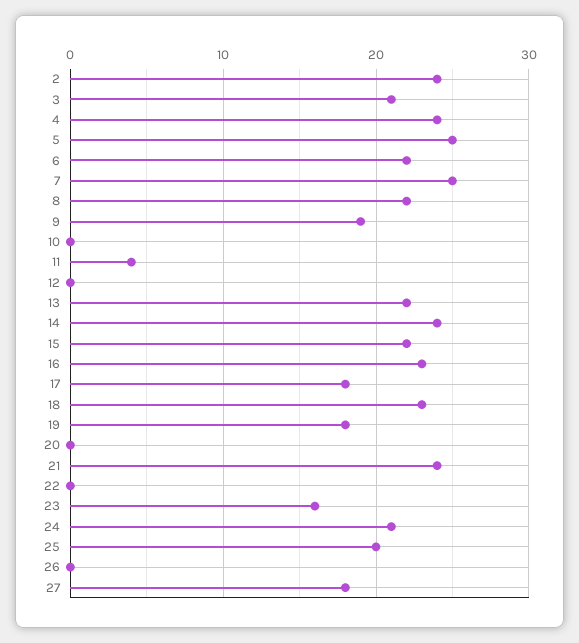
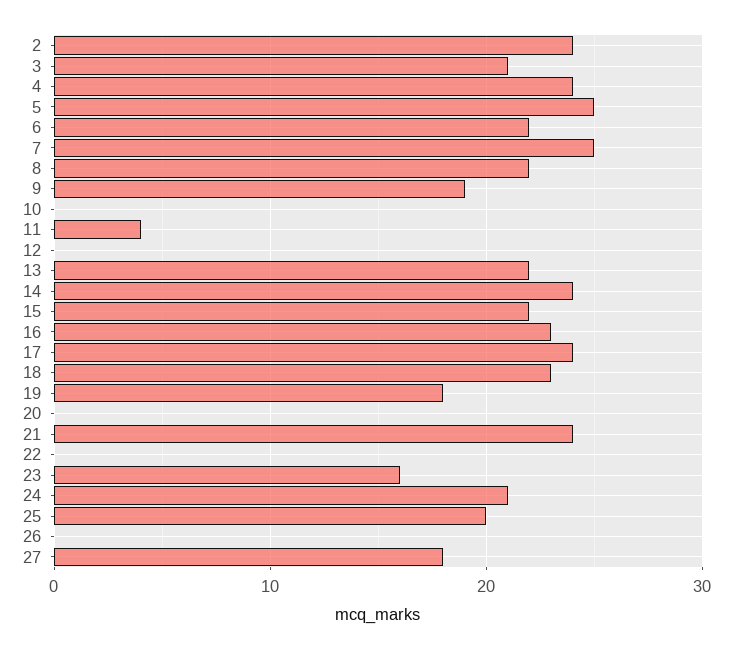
  {
    "2": 24,
    "3": 21,
    "4": 24,
    "5": 25,
    "6": 22,
    "7": 25,
    "8": 22,
    "9": 19,
    "10": 0,
    "11": 4,
    "12": 0,
    "13": 22,
    "14": 24,
    "15": 22,
    "16": 23,
-   "17": 18,
+   "17": 24,
    "18": 23,
    "19": 18,
    "20": 0,
    "21": 24,
    "22": 0,
    "23": 16,
    "24": 21,
    "25": 20,
    "26": 0,
    "27": 18
  }

